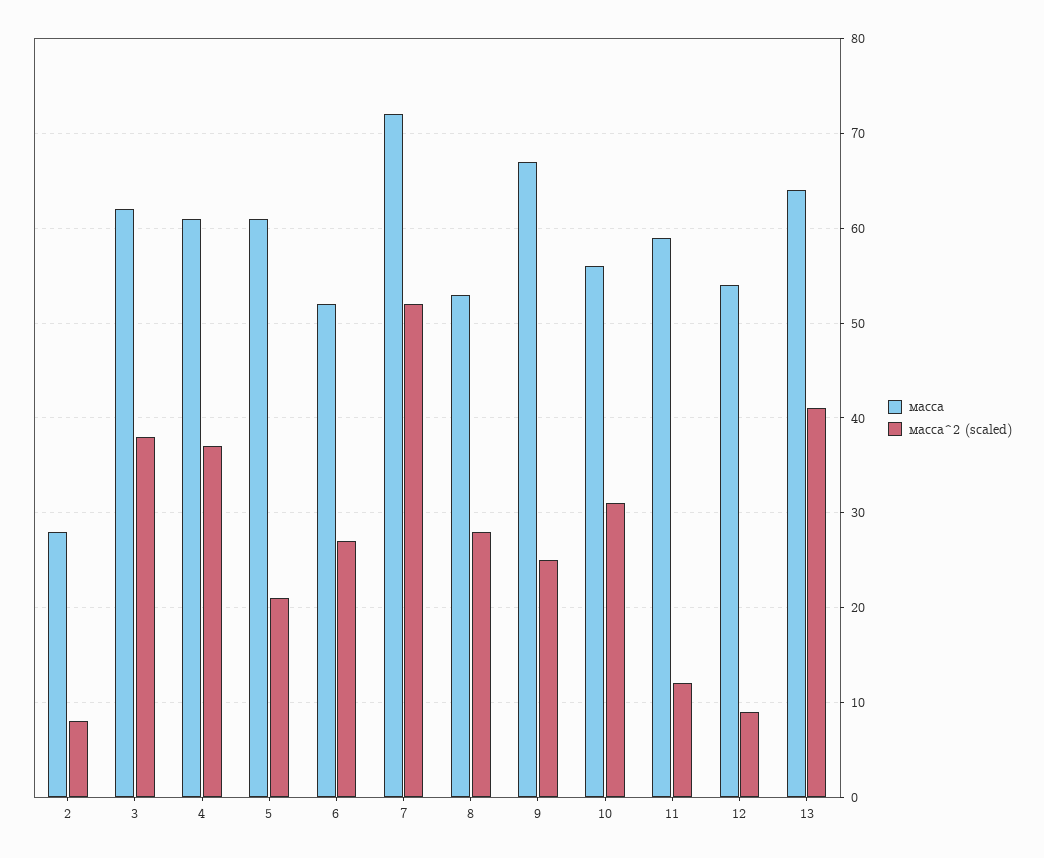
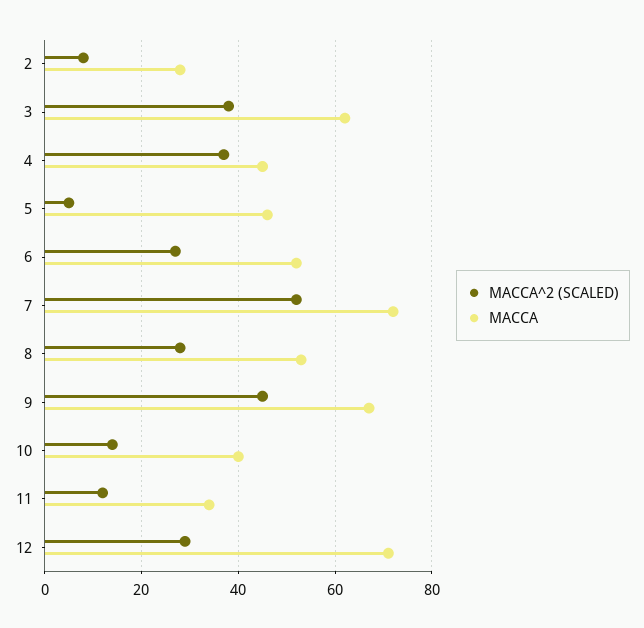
  {
    "масса": {
      "2": 28,
      "3": 62,
-     "4": 61,
+     "4": 45,
-     "5": 61,
+     "5": 45,
      "6": 52,
      "7": 72,
      "8": 53,
      "9": 67,
-     "10": 56,
+     "10": 40,
-     "11": 59,
+     "11": 35,
-     "12": 54,
+     "12": 70
-     "13": 64
    },
    "масса^2 (scaled)": {
      "2": 8,
      "3": 38,
      "4": 37,
-     "5": 21,
+     "5": 5,
      "6": 27,
      "7": 52,
      "8": 28,
-     "9": 25,
+     "9": 45,
-     "10": 31,
+     "10": 15,
      "11": 12,
-     "12": 9,
+     "12": 30
-     "13": 41
    }
  }

